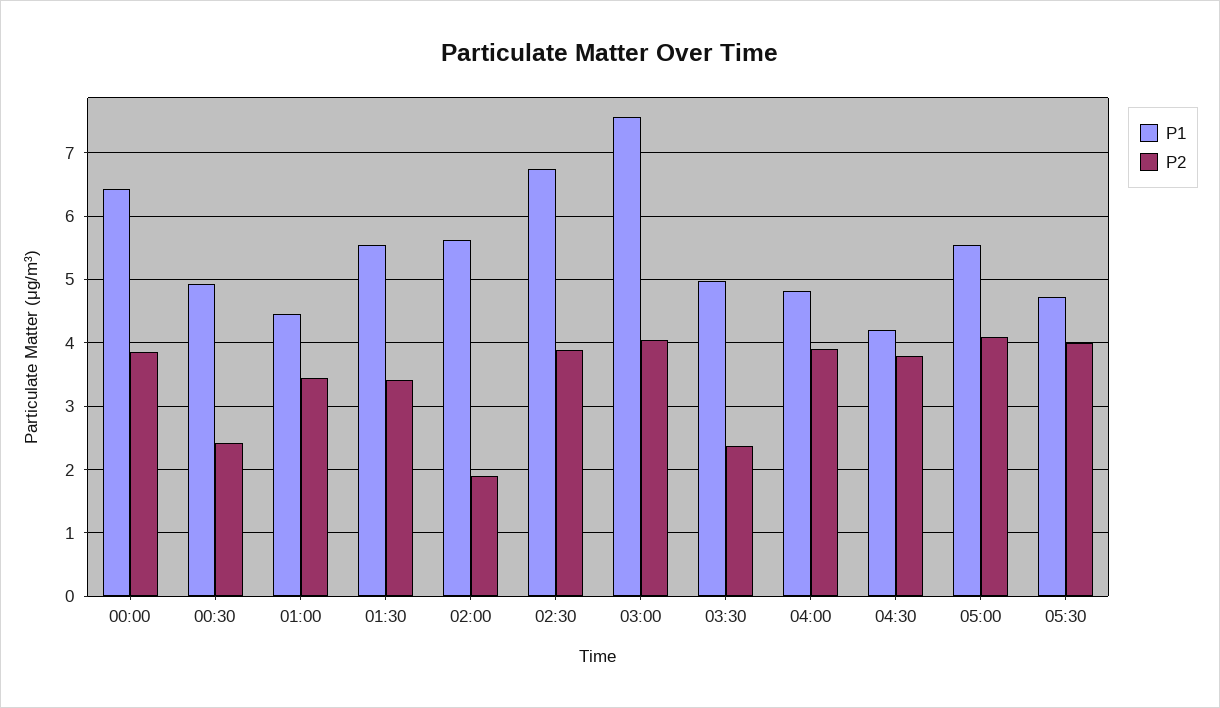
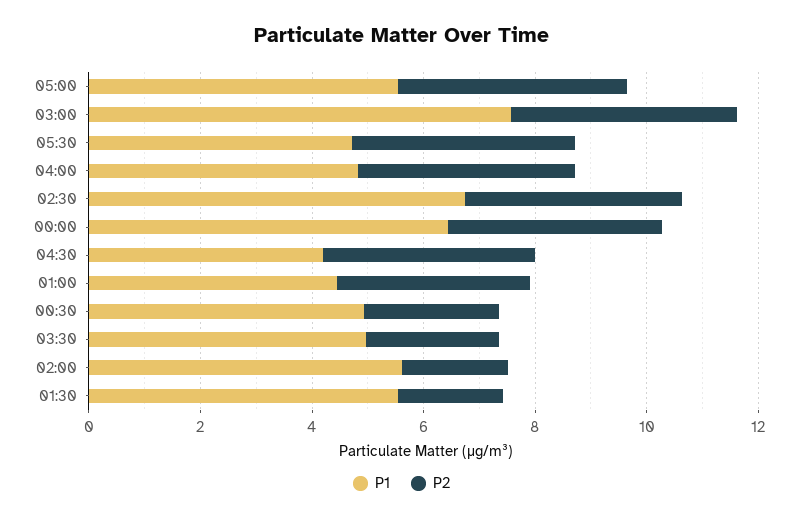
  {
    "P1": {
      "00:00": 6.4,
      "00:30": 4.9,
      "01:00": 4.5,
      "01:30": 5.6,
      "02:00": 5.6,
      "02:30": 6.8,
      "03:00": 7.6,
      "03:30": 5,
      "04:00": 4.8,
      "04:30": 4.2,
      "05:00": 5.6,
      "05:30": 4.7
    },
    "P2": {
      "00:00": 3.9,
      "00:30": 2.4,
      "01:00": 3.5,
-     "01:30": 3.4,
+     "01:30": 2,
      "02:00": 1.9,
      "02:30": 3.9,
      "03:00": 4.1,
      "03:30": 2.4,
      "04:00": 3.9,
      "04:30": 3.8,
      "05:00": 4.1,
      "05:30": 4
    }
  }

